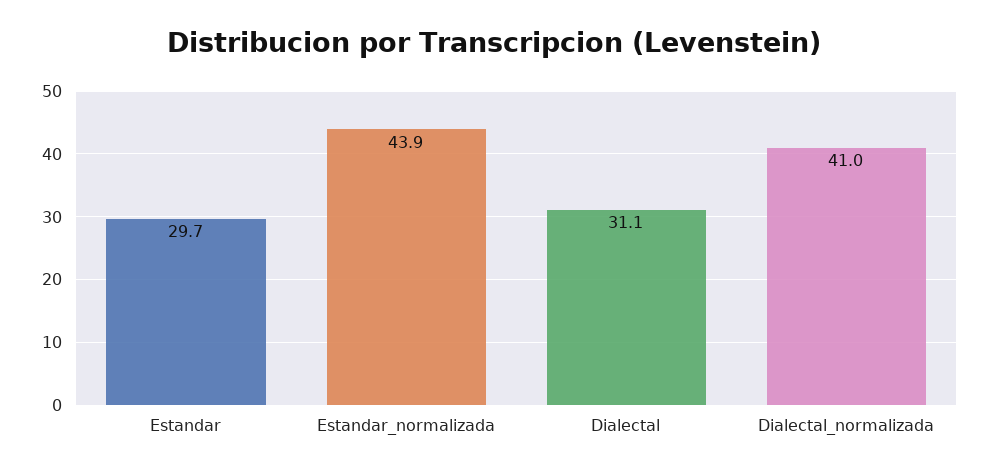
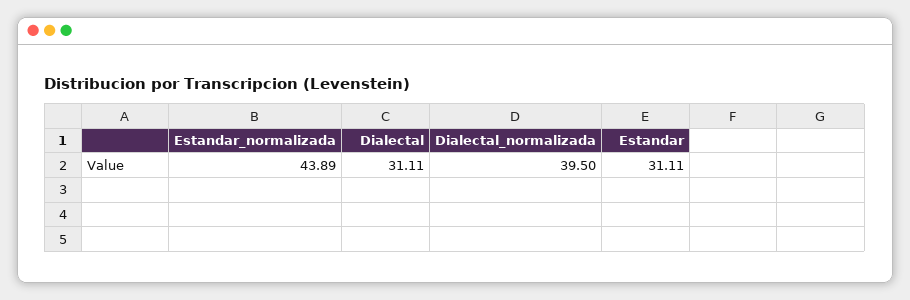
  {
-   "Estandar": 29.7,
+   "Estandar": 31.11,
    "Estandar_normalizada": 43.89,
    "Dialectal": 31.11,
-   "Dialectal_normalizada": 41
+   "Dialectal_normalizada": 39.5
  }

